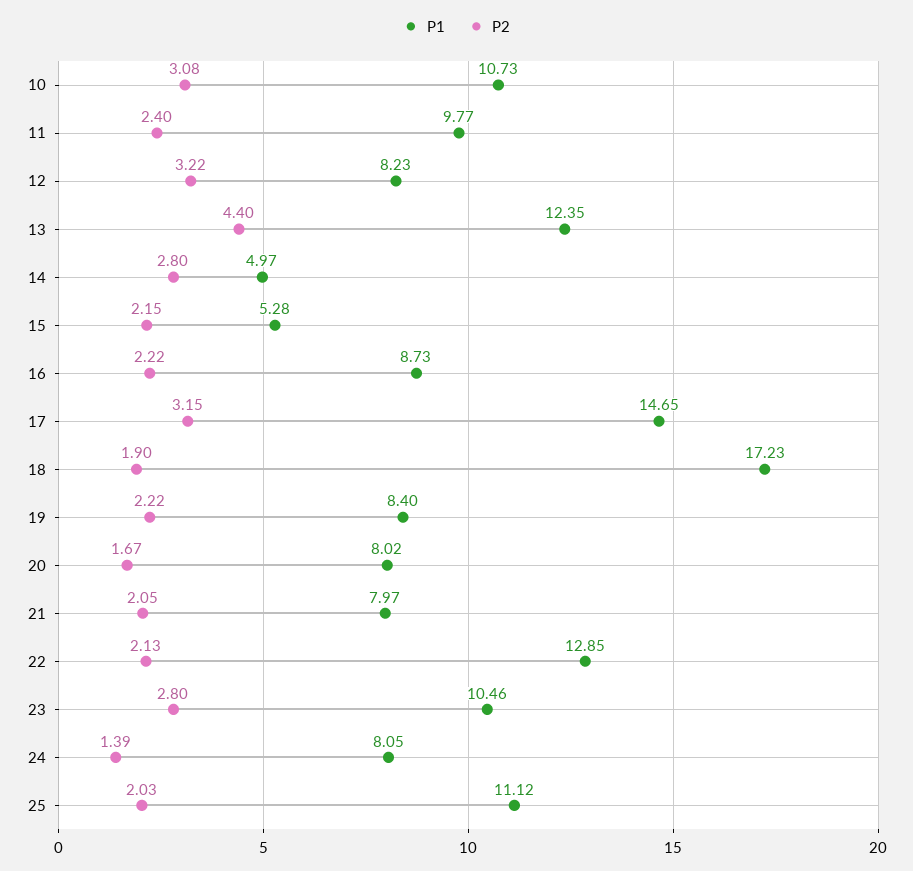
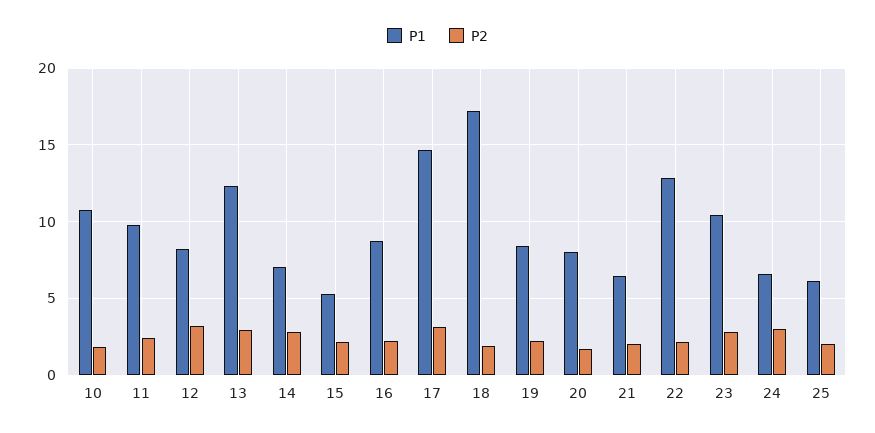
  {
    "P1": {
      "10": 10.73,
      "11": 9.77,
      "12": 8.23,
      "13": 12.35,
-     "14": 4.97,
+     "14": 7,
      "15": 5.28,
      "16": 8.73,
      "17": 14.65,
      "18": 17.23,
      "19": 8.4,
      "20": 8.02,
-     "21": 7.97,
+     "21": 6.5,
      "22": 12.85,
      "23": 10.46,
-     "24": 8.05,
+     "24": 6.5,
-     "25": 11.12
+     "25": 6
    },
    "P2": {
-     "10": 3.08,
+     "10": 2,
      "11": 2.4,
      "12": 3.22,
-     "13": 4.4,
+     "13": 3,
      "14": 2.8,
      "15": 2.15,
      "16": 2.22,
      "17": 3.15,
      "18": 1.9,
      "19": 2.22,
      "20": 1.67,
      "21": 2.05,
      "22": 2.13,
      "23": 2.8,
-     "24": 1.39,
+     "24": 3,
      "25": 2.03
    }
  }

